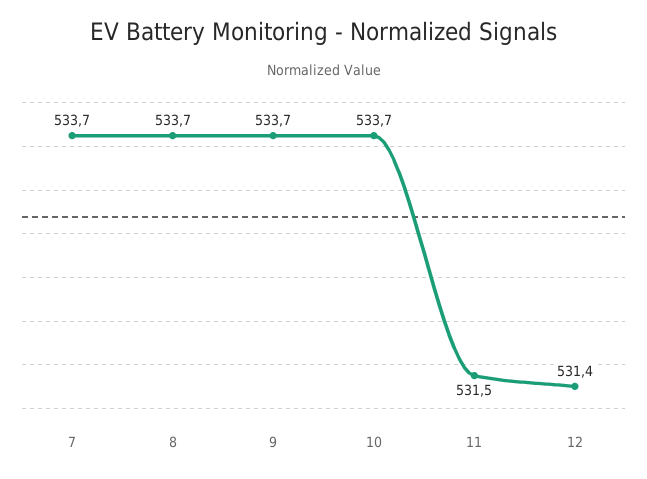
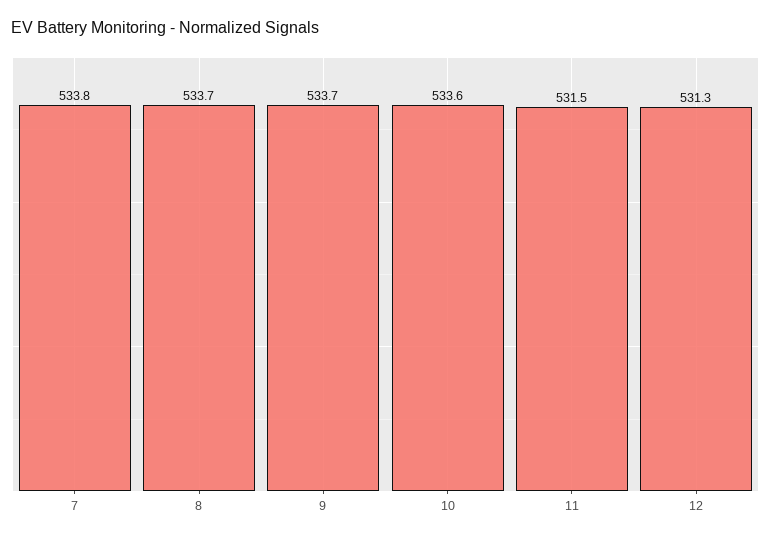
  {
-   "7": 533.7,
+   "7": 533.8,
    "8": 533.7,
    "9": 533.7,
-   "10": 533.7,
+   "10": 533.6,
    "11": 531.5,
-   "12": 531.4
+   "12": 531.3
  }

